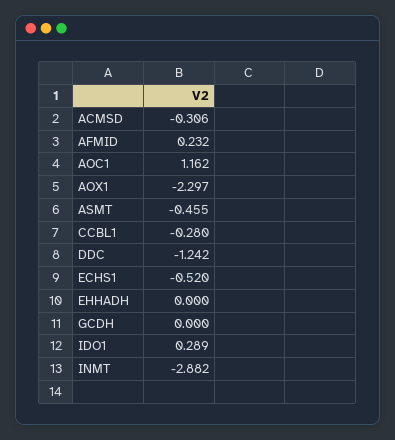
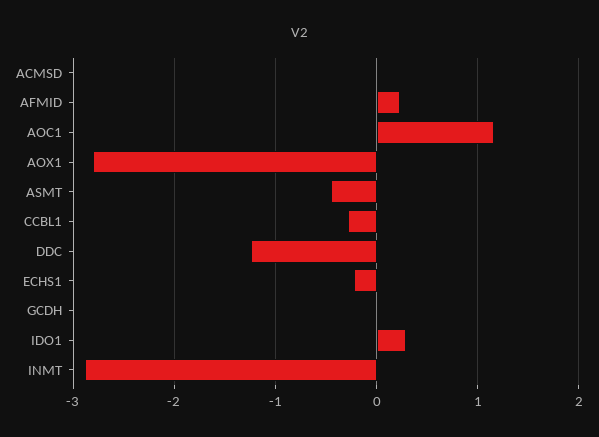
  {
-   "ACMSD": -0.306,
+   "ACMSD": 0,
    "AFMID": 0.232,
    "AOC1": 1.162,
-   "AOX1": -2.297,
+   "AOX1": -2.8,
    "ASMT": -0.455,
    "CCBL1": -0.28,
    "DDC": -1.242,
-   "ECHS1": -0.52,
+   "ECHS1": -0.2,
-   "EHHADH": 0,
    "GCDH": 0,
    "IDO1": 0.289,
    "INMT": -2.882
  }

